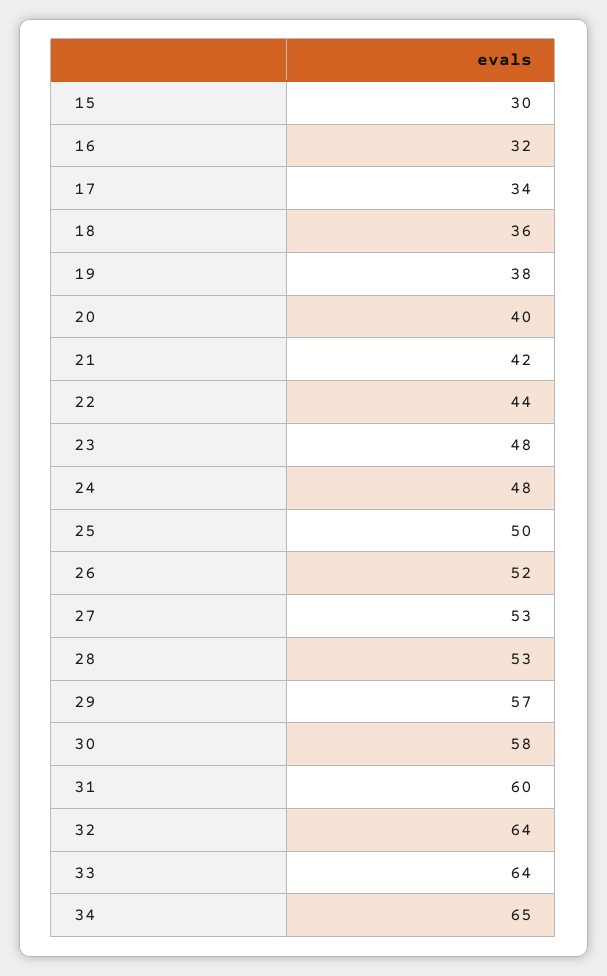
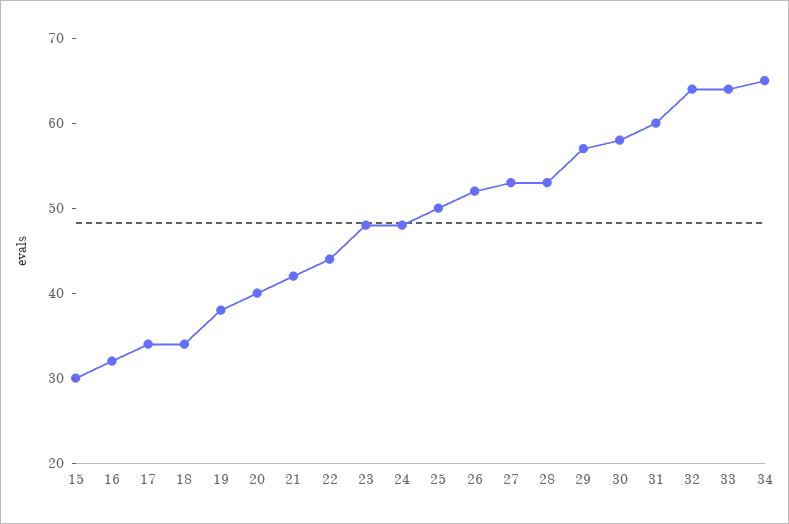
  {
    "15": 30,
    "16": 32,
    "17": 34,
-   "18": 36,
+   "18": 34,
    "19": 38,
    "20": 40,
    "21": 42,
    "22": 44,
    "23": 48,
    "24": 48,
    "25": 50,
    "26": 52,
    "27": 53,
    "28": 53,
    "29": 57,
    "30": 58,
    "31": 60,
    "32": 64,
    "33": 64,
    "34": 65
  }

